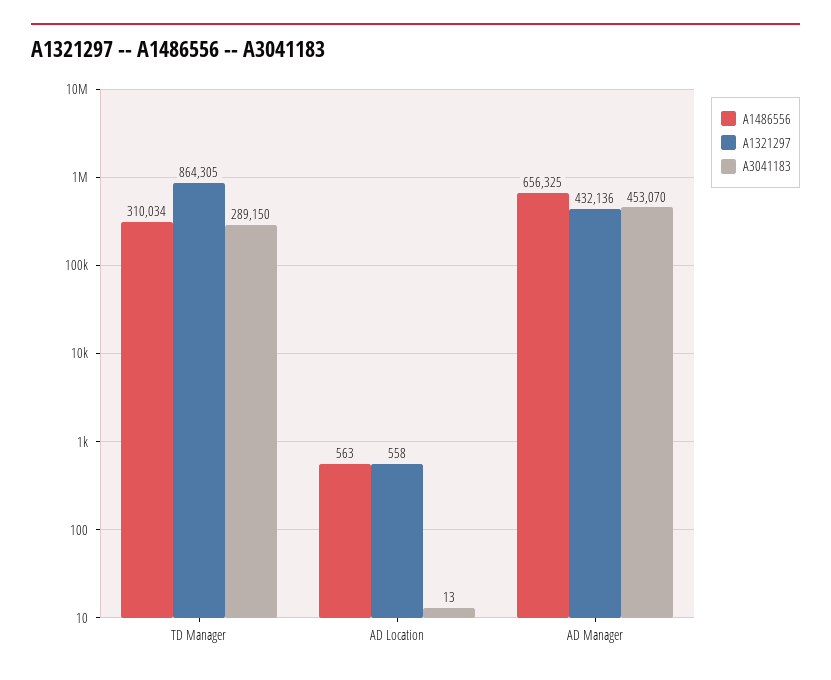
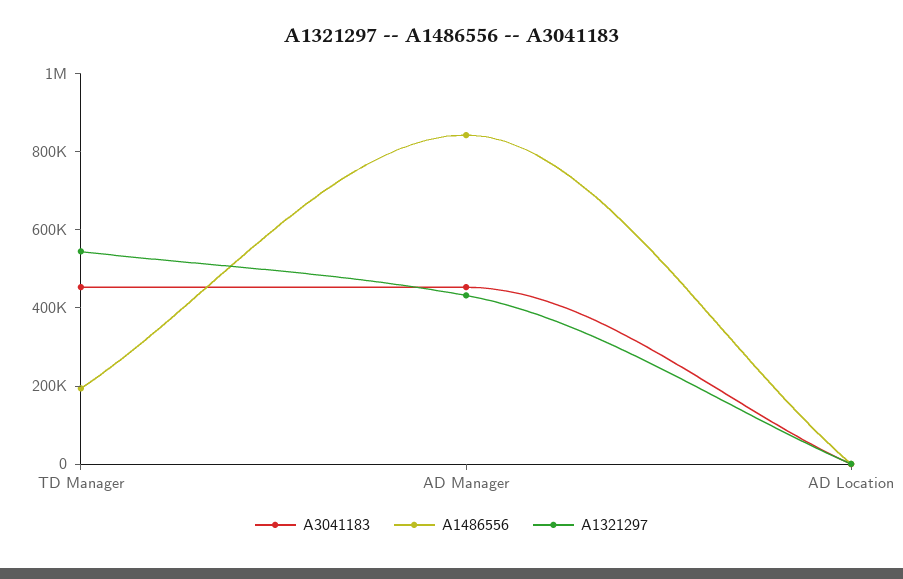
  {
    "A1486556": {
-     "TD Manager": 310034,
+     "TD Manager": 200000,
      "AD Location": 563,
-     "AD Manager": 656325
+     "AD Manager": 850000
    },
    "A1321297": {
-     "TD Manager": 864305,
+     "TD Manager": 550000,
      "AD Location": 558,
      "AD Manager": 432136
    },
    "A3041183": {
-     "TD Manager": 289150,
+     "TD Manager": 450000,
      "AD Location": 13,
      "AD Manager": 453070
    }
  }

